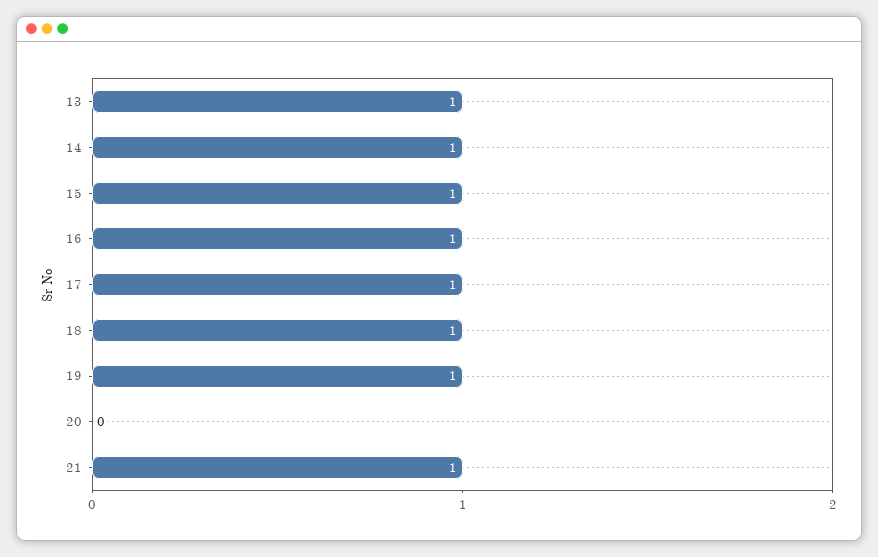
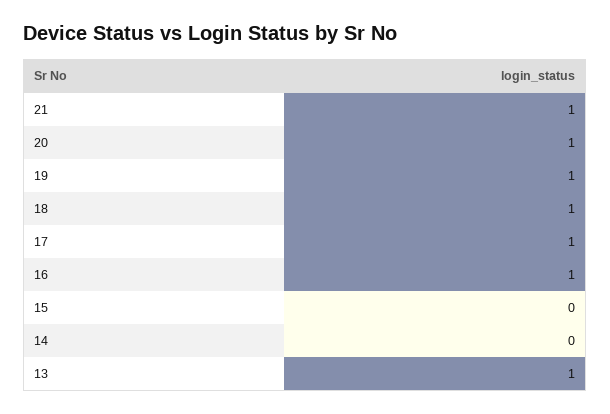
  {
    "13": 1,
-   "14": 1,
+   "14": 0,
-   "15": 1,
+   "15": 0,
    "16": 1,
    "17": 1,
    "18": 1,
    "19": 1,
-   "20": 0,
+   "20": 1,
    "21": 1
  }

